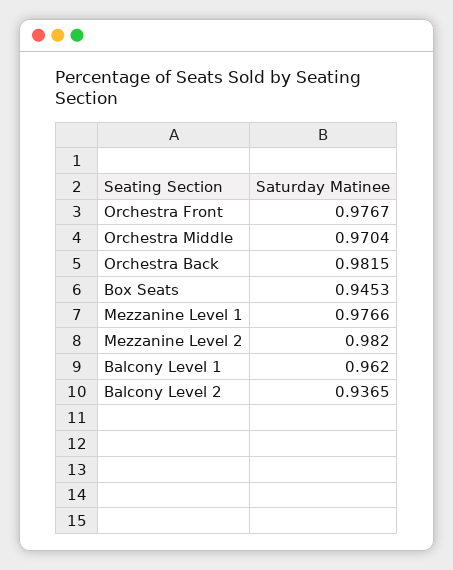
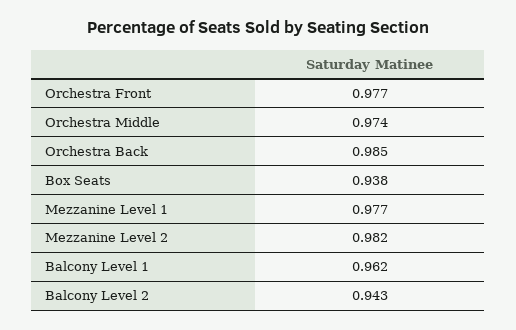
  {
    "Orchestra Front": 0.9767,
-   "Orchestra Middle": 0.9704,
+   "Orchestra Middle": 0.974,
-   "Orchestra Back": 0.9815,
+   "Orchestra Back": 0.985,
-   "Box Seats": 0.9453,
+   "Box Seats": 0.938,
    "Mezzanine Level 1": 0.9766,
    "Mezzanine Level 2": 0.982,
    "Balcony Level 1": 0.962,
-   "Balcony Level 2": 0.9365
+   "Balcony Level 2": 0.943
  }

